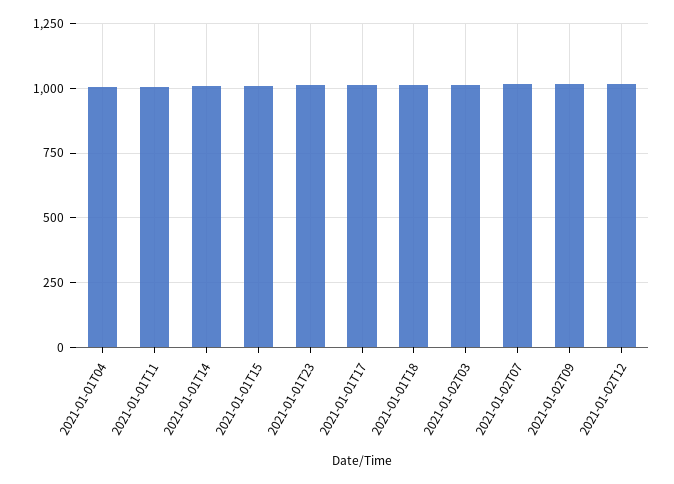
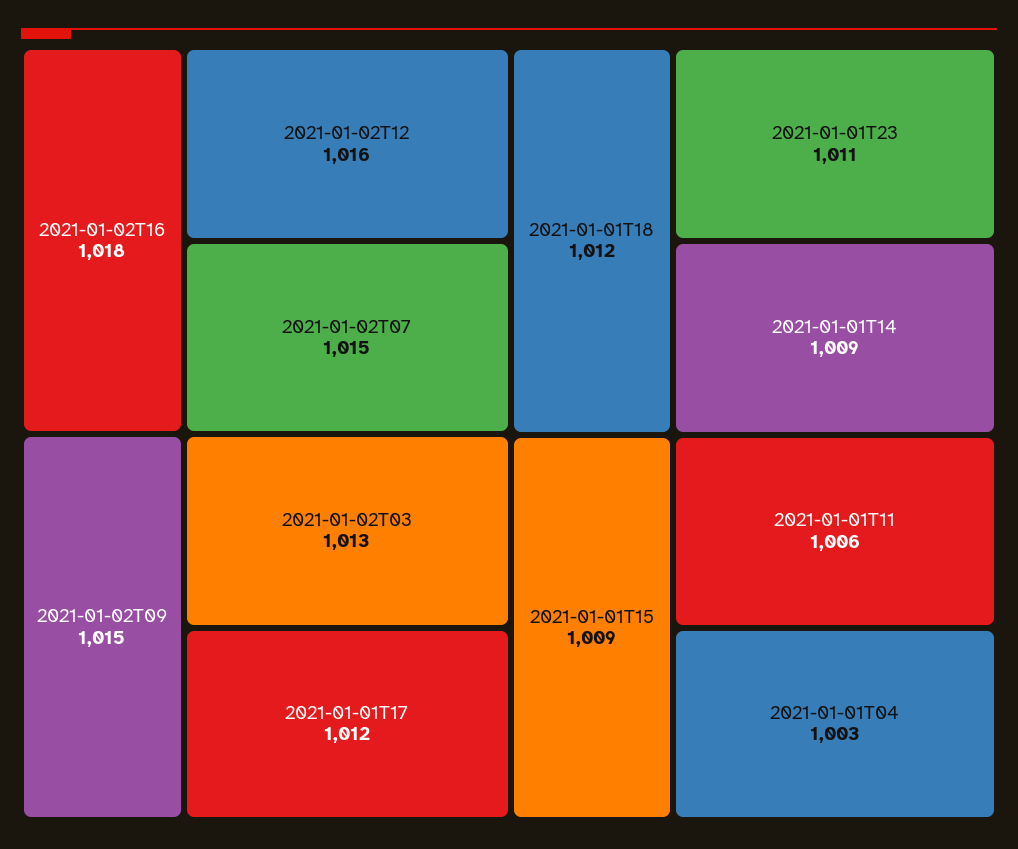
  {
    "2021-01-01T04": 1003,
    "2021-01-01T11": 1006,
    "2021-01-01T14": 1009,
    "2021-01-01T15": 1009,
    "2021-01-01T23": 1011,
    "2021-01-01T17": 1012,
    "2021-01-01T18": 1012,
    "2021-01-02T03": 1013,
    "2021-01-02T07": 1015,
    "2021-01-02T09": 1015,
-   "2021-01-02T12": 1016
+   "2021-01-02T12": 1016,
+   "2021-01-02T16": 1018
  }

